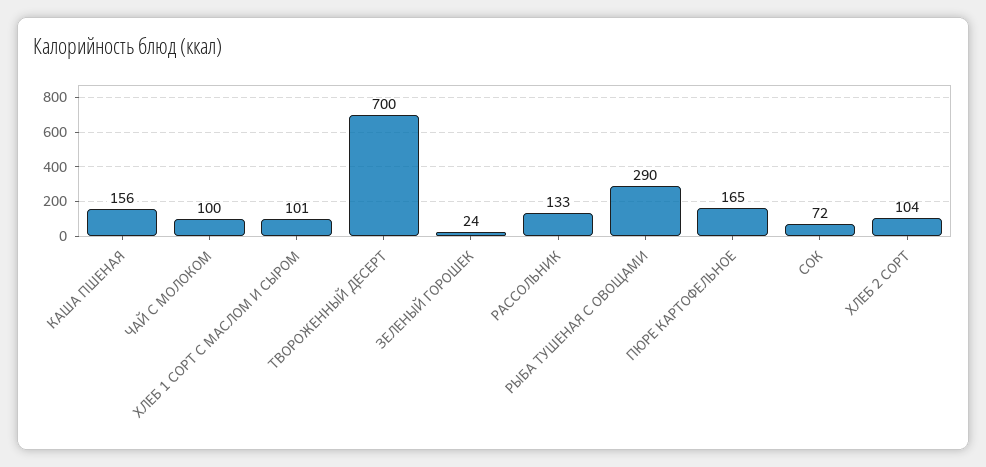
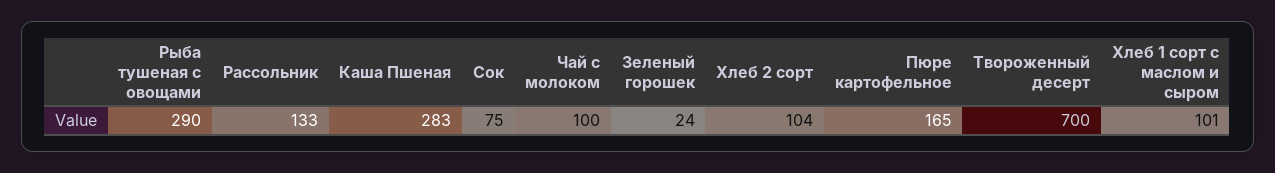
  {
-   "КАША ПШЕНАЯ": 156,
+   "КАША ПШЕНАЯ": 283,
    "ЧАЙ С МОЛОКОМ": 100,
    "ХЛЕБ 1 СОРТ С МАСЛОМ И СЫРОМ": 101,
    "ТВОРОЖЕННЫЙ ДЕСЕРТ": 700,
    "ЗЕЛЕНЫЙ ГОРОШЕК": 24,
    "РАССОЛЬНИК": 133,
    "РЫБА ТУШЕНАЯ С ОВОЩАМИ": 290,
    "ПЮРЕ КАРТОФЕЛЬНОЕ": 165,
-   "СОК": 72,
+   "СОК": 75,
    "ХЛЕБ 2 СОРТ": 104
  }

